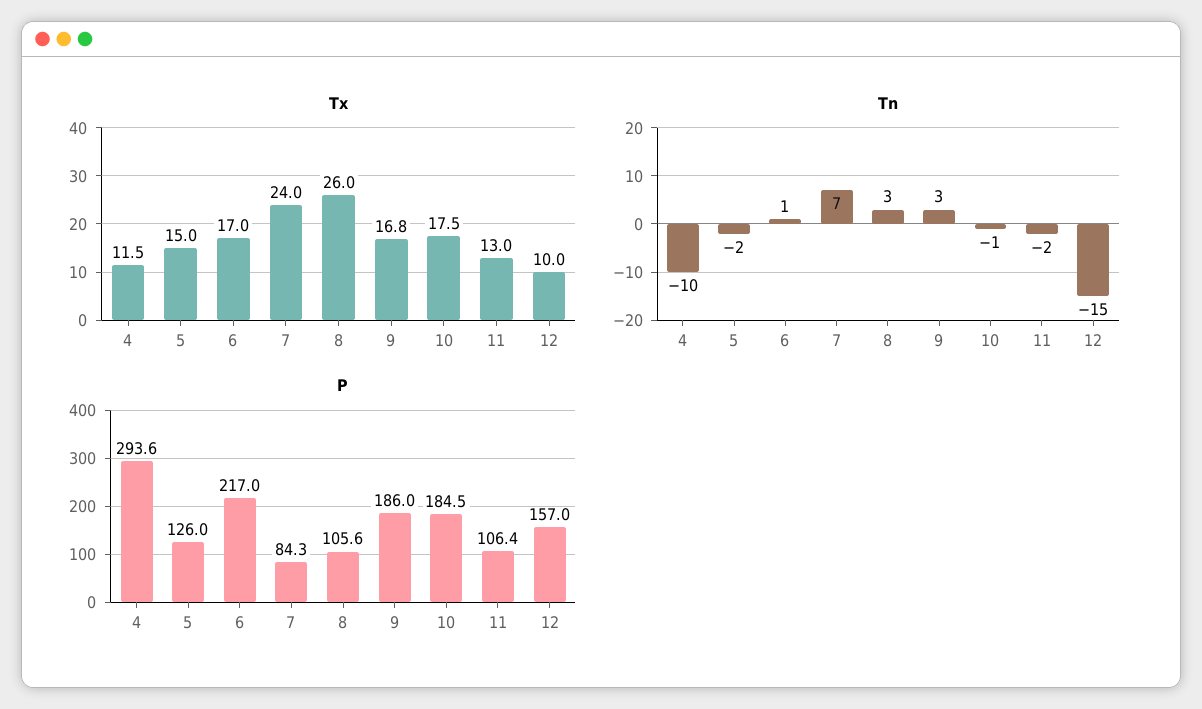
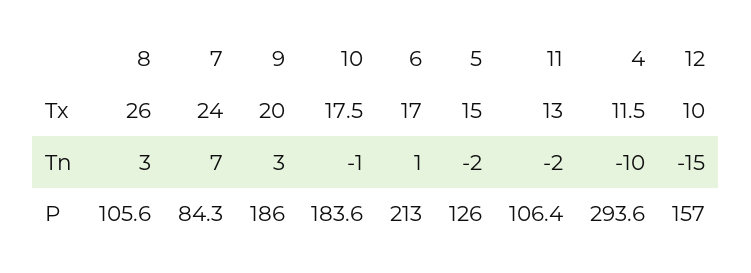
  {
    "Tx": {
      "4": 11.5,
      "5": 15,
      "6": 17,
      "7": 24,
      "8": 26,
-     "9": 16.8,
+     "9": 20,
      "10": 17.5,
      "11": 13,
      "12": 10
    },
    "Tn": {
      "4": -10,
      "5": -2,
      "6": 1,
      "7": 7,
      "8": 3,
      "9": 3,
      "10": -1,
      "11": -2,
      "12": -15
    },
    "P": {
      "4": 293.6,
      "5": 126,
-     "6": 217,
+     "6": 213,
      "7": 84.3,
      "8": 105.6,
      "9": 186,
-     "10": 184.5,
+     "10": 183.6,
      "11": 106.4,
      "12": 157
    }
  }

